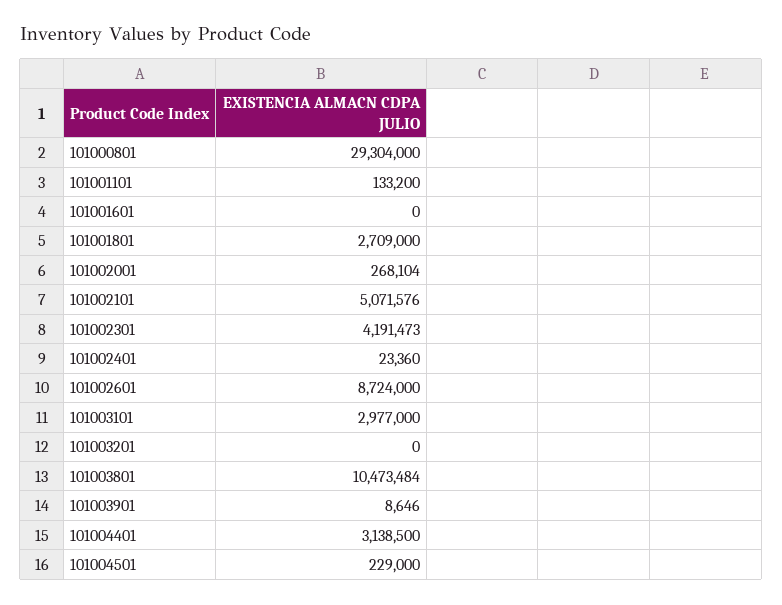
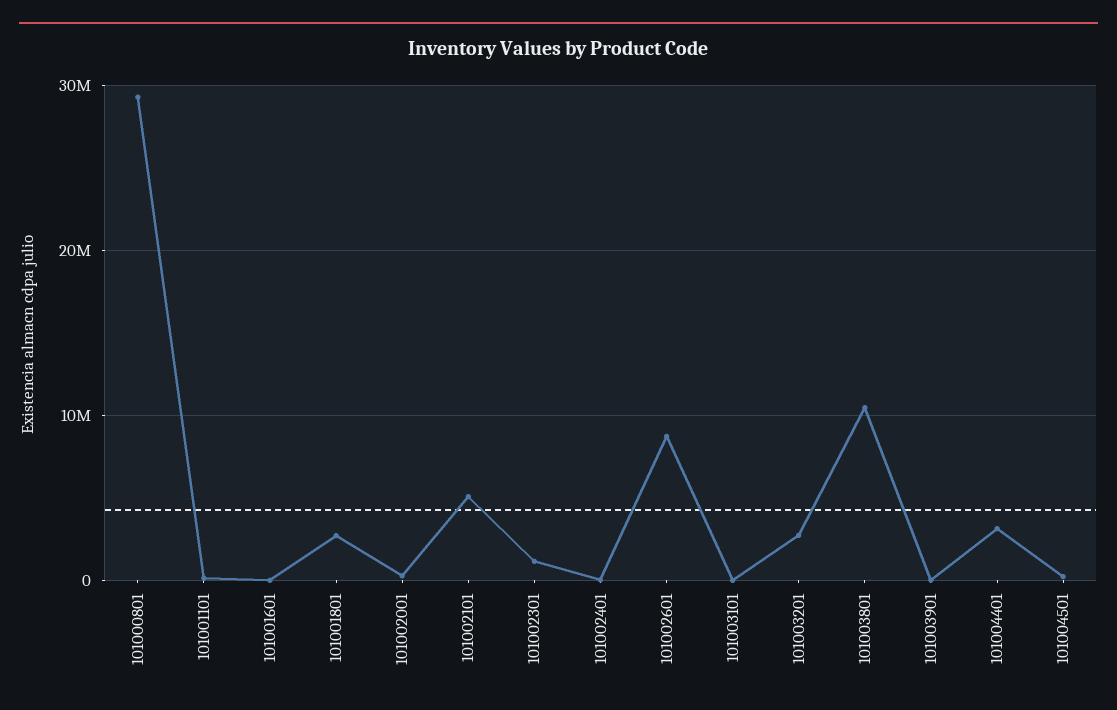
  {
    "101000801": 29304000,
    "101001101": 133200,
    "101001601": 0,
    "101001801": 2709000,
    "101002001": 268104,
    "101002101": 5071576,
-   "101002301": 4191473,
+   "101002301": 1000000,
    "101002401": 23360,
    "101002601": 8724000,
-   "101003101": 2977000,
+   "101003101": 0,
-   "101003201": 0,
+   "101003201": 3000000,
    "101003801": 10473484,
    "101003901": 8646,
    "101004401": 3138500,
    "101004501": 229000
  }

